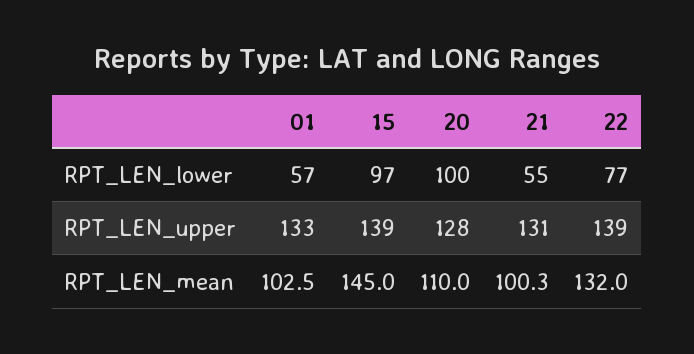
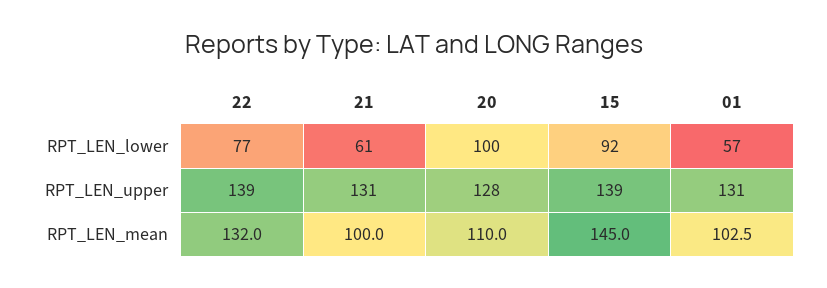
  {
    "01": {
      "RPT_LEN_lower": 57,
-     "RPT_LEN_upper": 133,
+     "RPT_LEN_upper": 131,
      "RPT_LEN_mean": 102.5
    },
    "15": {
-     "RPT_LEN_lower": 97,
+     "RPT_LEN_lower": 92,
      "RPT_LEN_upper": 139,
      "RPT_LEN_mean": 145
    },
    "20": {
      "RPT_LEN_lower": 100,
      "RPT_LEN_upper": 128,
      "RPT_LEN_mean": 110
    },
    "21": {
-     "RPT_LEN_lower": 55,
+     "RPT_LEN_lower": 61,
      "RPT_LEN_upper": 131,
-     "RPT_LEN_mean": 100.3
+     "RPT_LEN_mean": 100
    },
    "22": {
      "RPT_LEN_lower": 77,
      "RPT_LEN_upper": 139,
      "RPT_LEN_mean": 132
    }
  }

